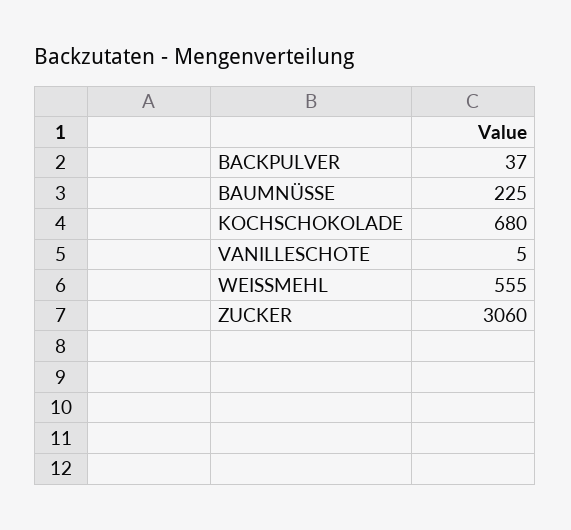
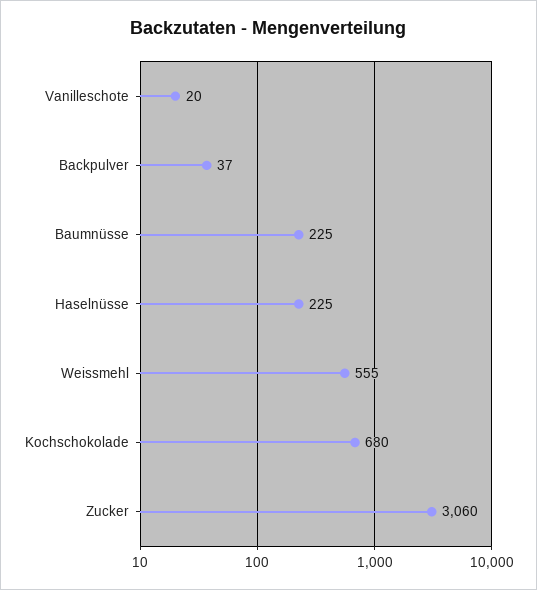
  {
    "BACKPULVER": 37,
    "BAUMNÜSSE": 225,
    "KOCHSCHOKOLADE": 680,
-   "VANILLESCHOTE": 5,
+   "VANILLESCHOTE": 20,
    "WEISSMEHL": 555,
-   "ZUCKER": 3060
+   "ZUCKER": 3060,
+   "Haselnüsse": 225
  }

